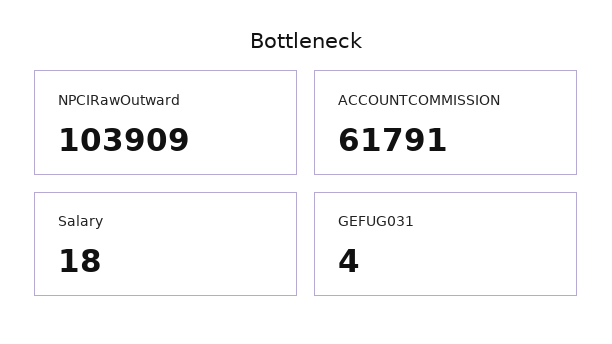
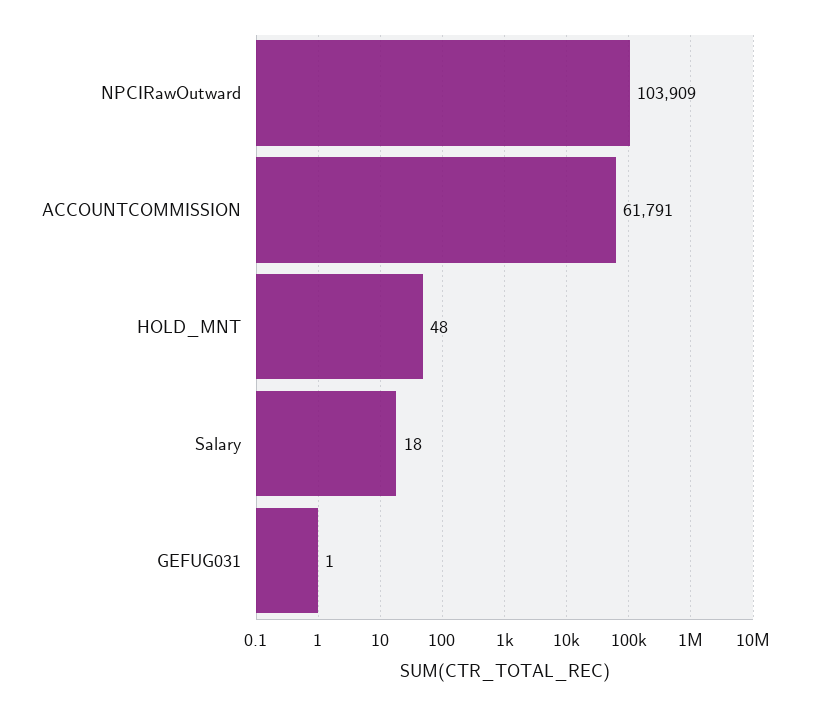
  {
    "NPCIRawOutward": 103909,
    "ACCOUNTCOMMISSION": 61791,
    "Salary": 18,
-   "GEFUG031": 4
+   "GEFUG031": 1,
+   "HOLD_MNT": 48
  }

